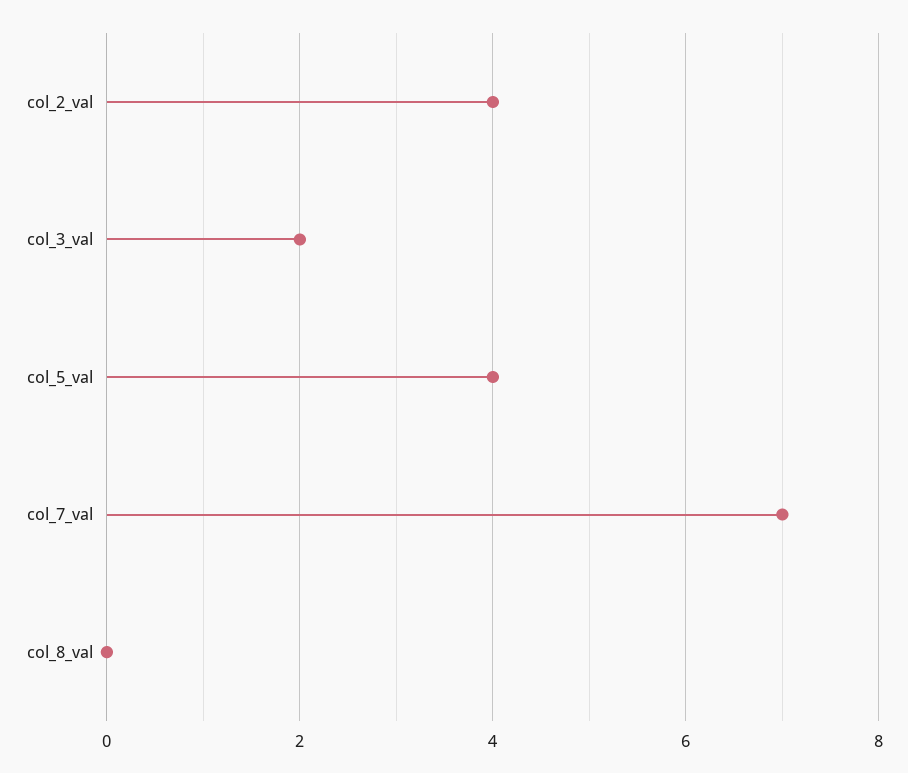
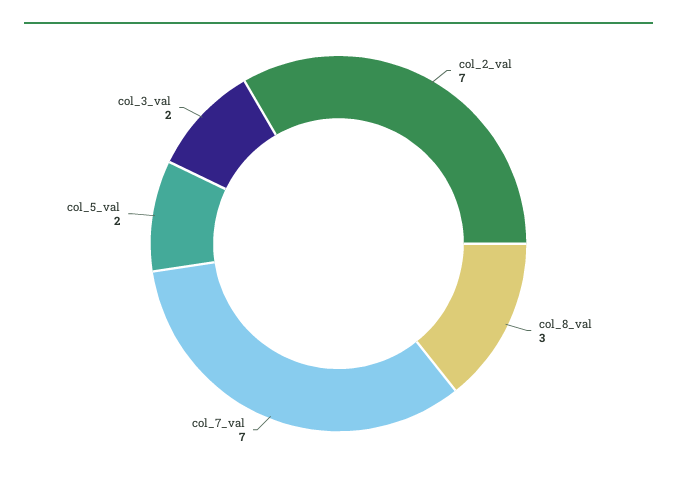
  {
-   "col_2_val": 4,
+   "col_2_val": 7,
    "col_3_val": 2,
-   "col_5_val": 4,
+   "col_5_val": 2,
    "col_7_val": 7,
-   "col_8_val": 0
+   "col_8_val": 3
  }

